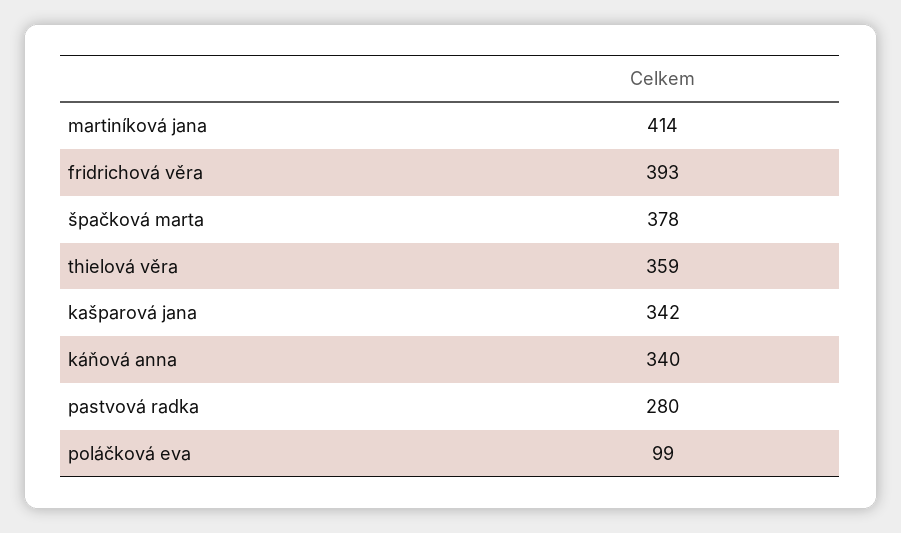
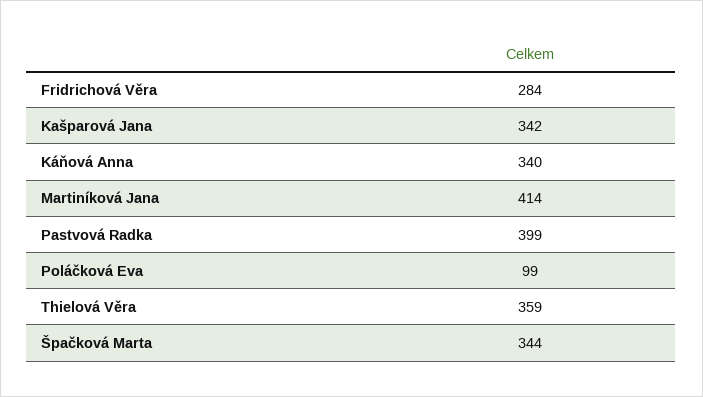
  {
    "martiníková jana": 414,
-   "fridrichová věra": 393,
+   "fridrichová věra": 284,
-   "špačková marta": 378,
+   "špačková marta": 344,
    "thielová věra": 359,
    "kašparová jana": 342,
    "káňová anna": 340,
-   "pastvová radka": 280,
+   "pastvová radka": 399,
    "poláčková eva": 99
  }

